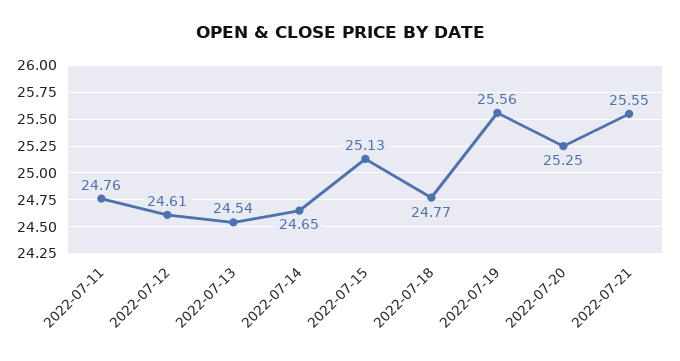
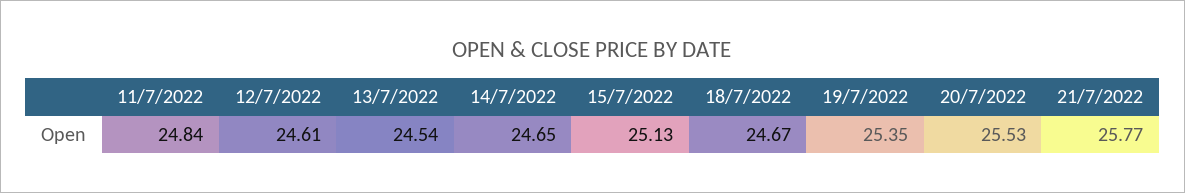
  {
-   "2022-07-11": 24.76,
+   "2022-07-11": 24.84,
    "2022-07-12": 24.61,
    "2022-07-13": 24.54,
    "2022-07-14": 24.65,
    "2022-07-15": 25.13,
-   "2022-07-18": 24.77,
+   "2022-07-18": 24.67,
-   "2022-07-19": 25.56,
+   "2022-07-19": 25.35,
-   "2022-07-20": 25.25,
+   "2022-07-20": 25.53,
-   "2022-07-21": 25.55
+   "2022-07-21": 25.77
  }

